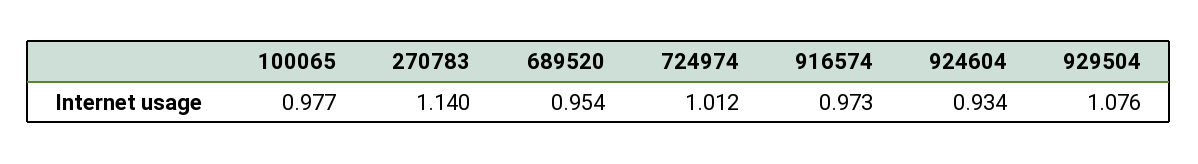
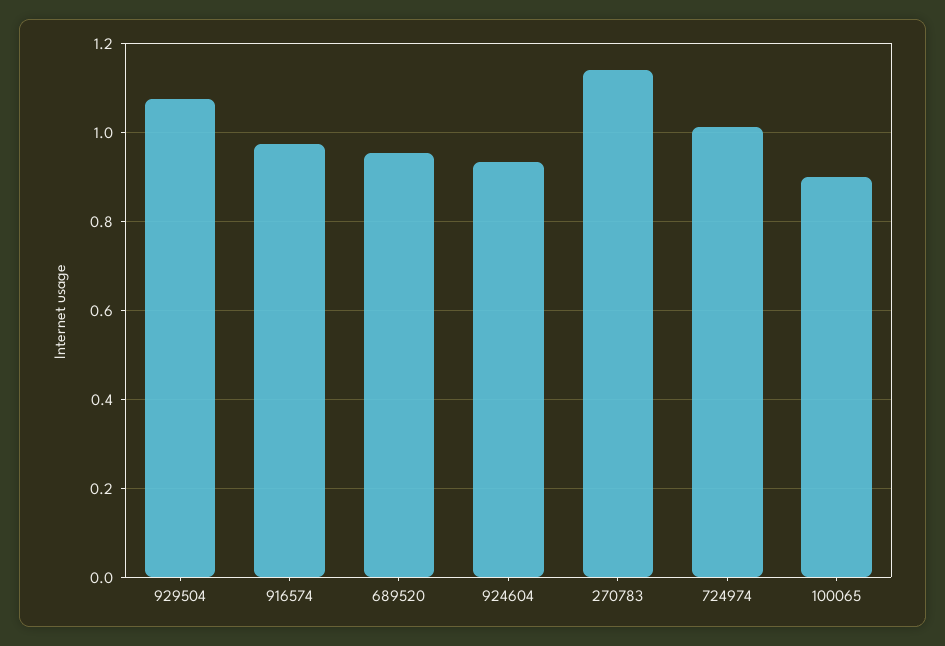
  {
-   "100065": 0.977,
+   "100065": 0.9,
    "270783": 1.14,
    "689520": 0.954,
    "724974": 1.012,
    "916574": 0.973,
    "924604": 0.934,
    "929504": 1.076
  }

